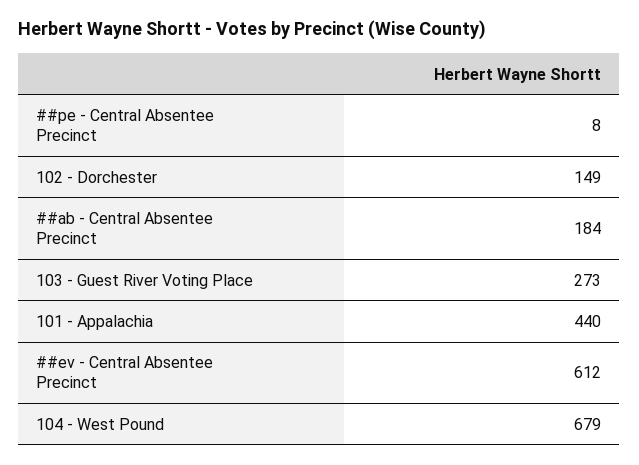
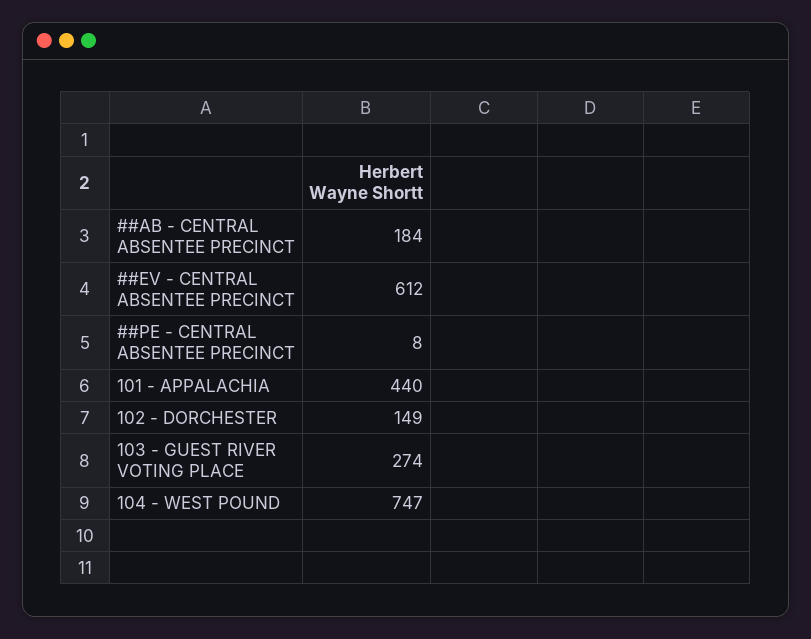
  {
    "##pe - Central Absentee Precinct": 8,
    "102 - Dorchester": 149,
    "##ab - Central Absentee Precinct": 184,
-   "103 - Guest River Voting Place": 273,
+   "103 - Guest River Voting Place": 274,
    "101 - Appalachia": 440,
    "##ev - Central Absentee Precinct": 612,
-   "104 - West Pound": 679
+   "104 - West Pound": 747
  }

